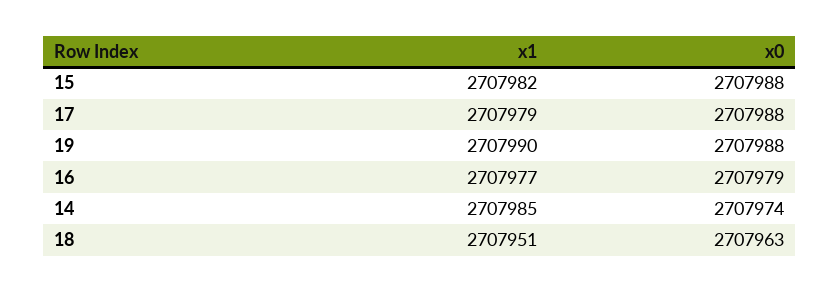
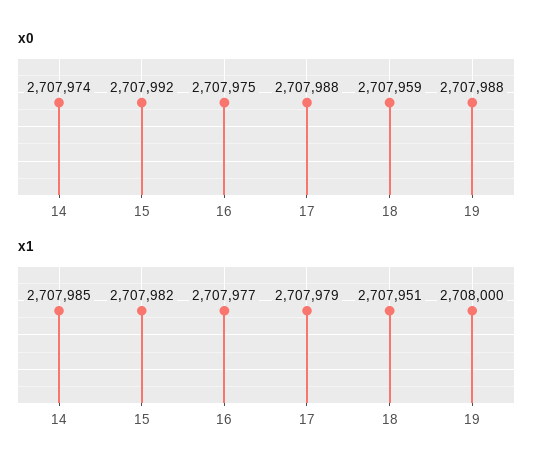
  {
    "x1": {
      "15": 2707982,
      "17": 2707979,
-     "19": 2707990,
+     "19": 2708000,
      "16": 2707977,
      "14": 2707985,
      "18": 2707951
    },
    "x0": {
-     "15": 2707988,
+     "15": 2707992,
      "17": 2707988,
      "19": 2707988,
-     "16": 2707979,
+     "16": 2707975,
      "14": 2707974,
-     "18": 2707963
+     "18": 2707959
    }
  }

